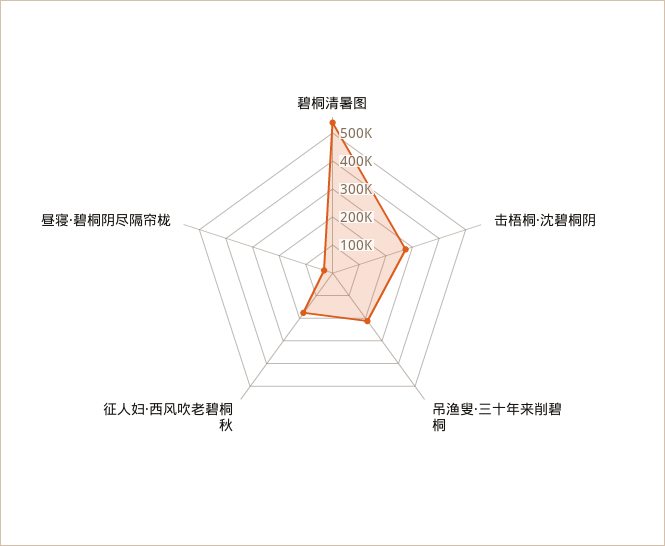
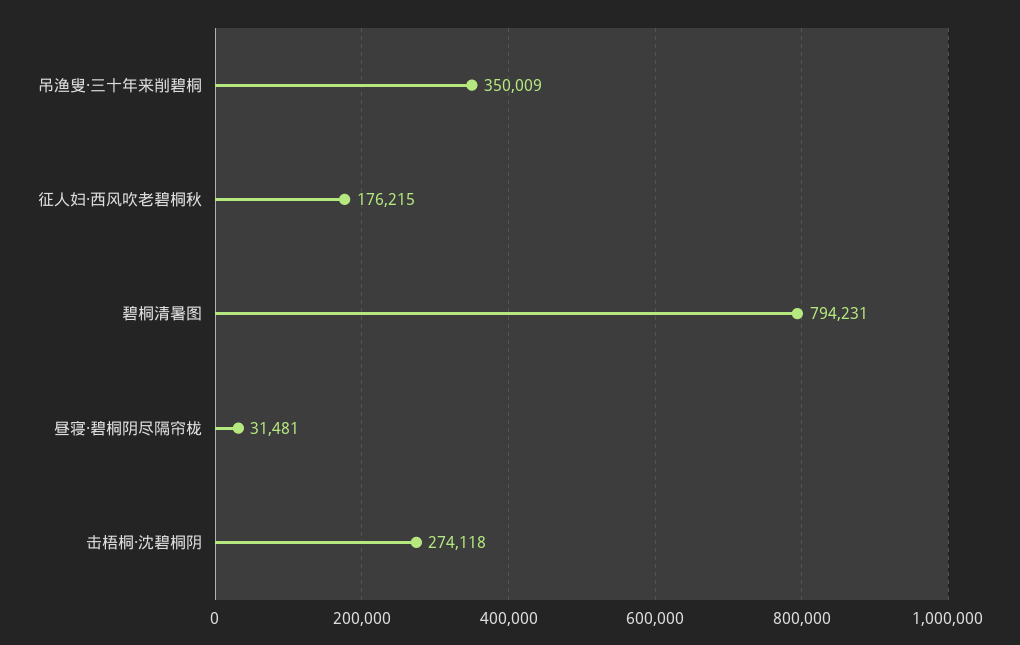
  {
-   "碧桐清暑图": 550000,
+   "碧桐清暑图": 794231,
    "击梧桐·沈碧桐阴": 274118,
-   "吊渔叟·三十年来削碧桐": 200000,
+   "吊渔叟·三十年来削碧桐": 350009,
    "征人妇·西风吹老碧桐秋": 176215,
    "昼寝·碧桐阴尽隔帘栊": 31481
  }

